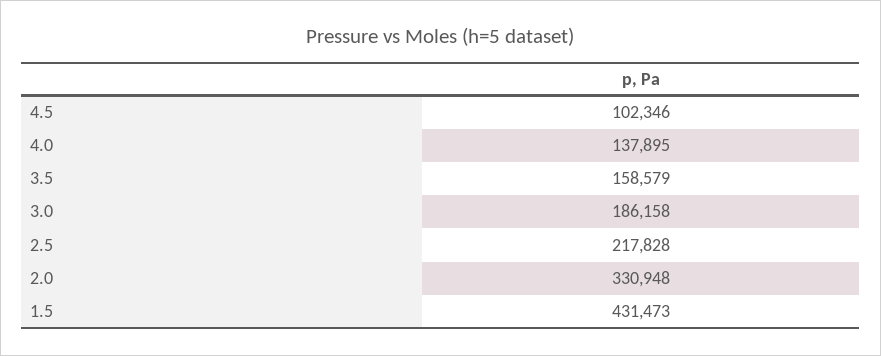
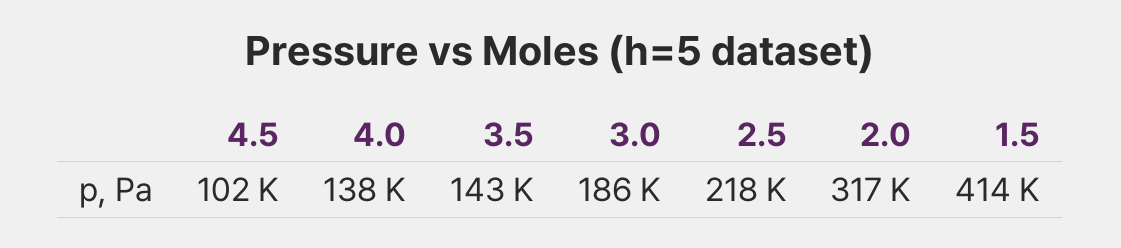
  {
    "4.5": 102346,
    "4.0": 137895,
-   "3.5": 158579,
+   "3.5": 143000,
    "3.0": 186158,
    "2.5": 217828,
-   "2.0": 330948,
+   "2.0": 317000,
-   "1.5": 431473
+   "1.5": 414000
  }

